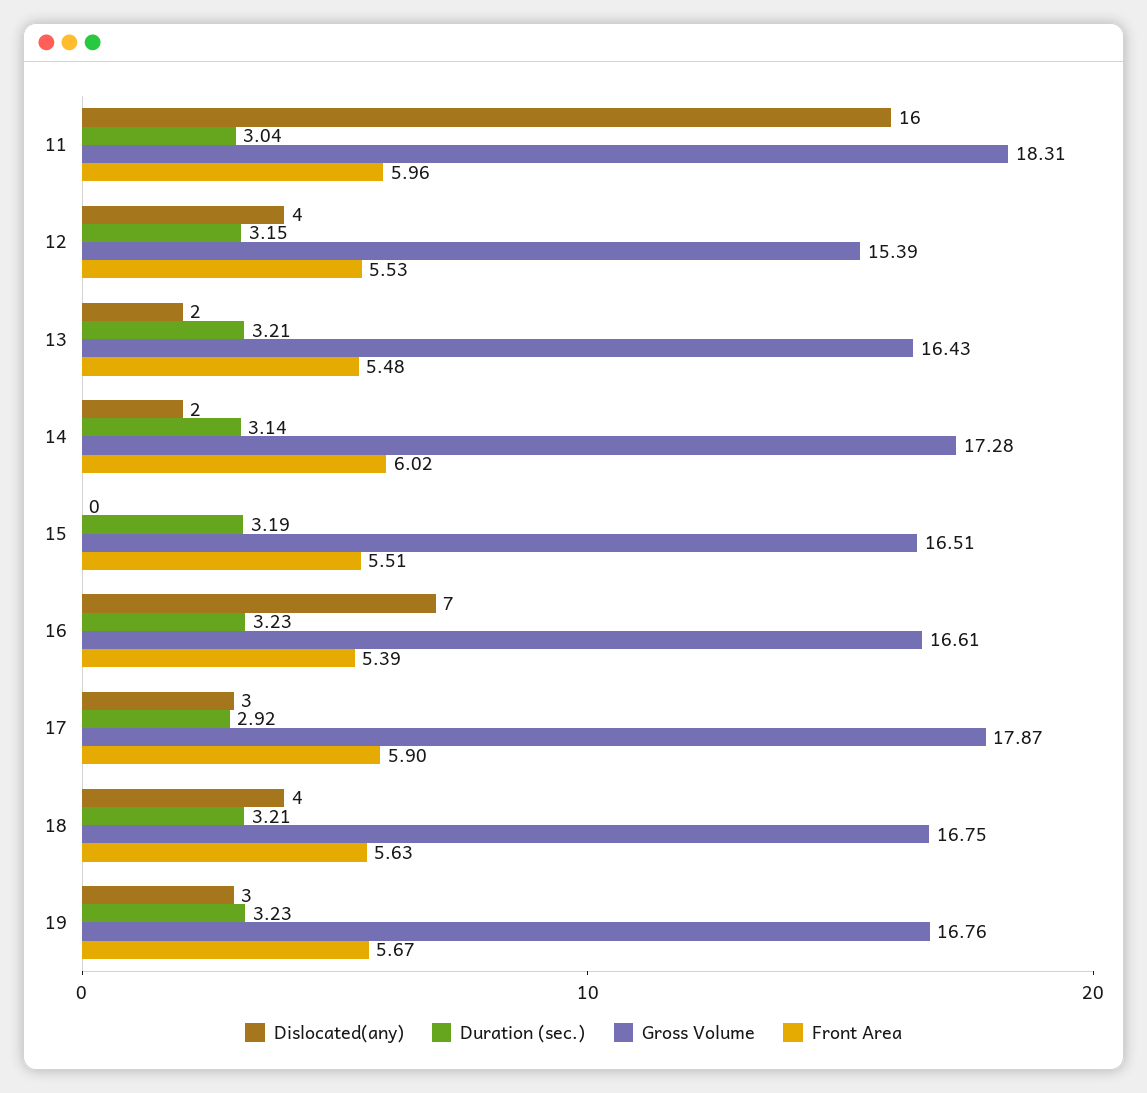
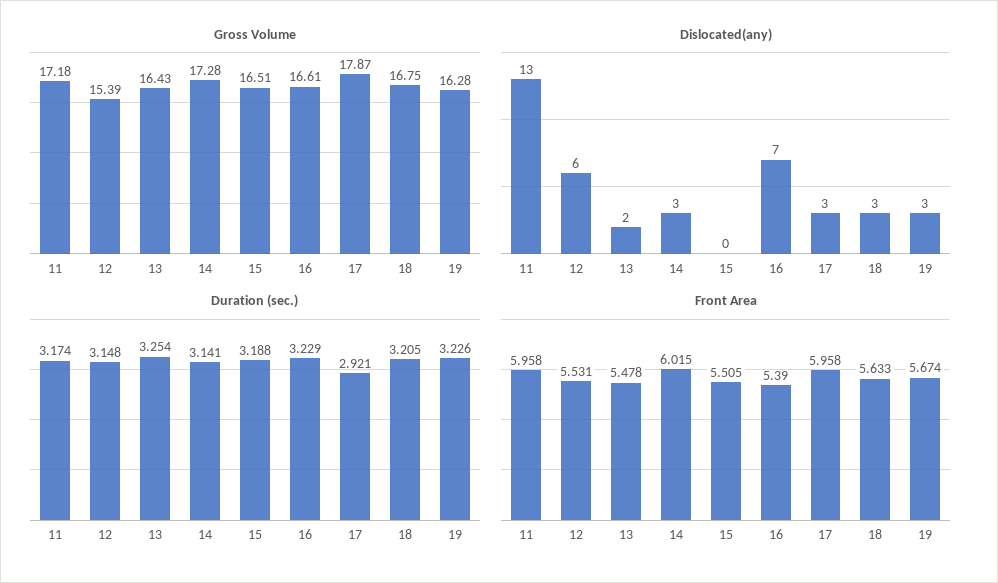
  {
    "Dislocated(any)": {
-     "11": 16,
+     "11": 13,
-     "12": 4,
+     "12": 6,
      "13": 2,
-     "14": 2,
+     "14": 3,
      "15": 0,
      "16": 7,
      "17": 3,
-     "18": 4,
+     "18": 3,
      "19": 3
    },
    "Duration (sec.)": {
-     "11": 3.04,
+     "11": 3.174,
      "12": 3.148,
-     "13": 3.21,
+     "13": 3.254,
      "14": 3.141,
      "15": 3.188,
      "16": 3.229,
      "17": 2.921,
      "18": 3.205,
      "19": 3.226
    },
    "Gross Volume": {
-     "11": 18.31,
+     "11": 17.18,
      "12": 15.39,
      "13": 16.43,
      "14": 17.28,
      "15": 16.51,
      "16": 16.61,
      "17": 17.87,
      "18": 16.75,
-     "19": 16.76
+     "19": 16.28
    },
    "Front Area": {
      "11": 5.958,
      "12": 5.531,
      "13": 5.478,
      "14": 6.015,
      "15": 5.505,
      "16": 5.39,
-     "17": 5.9,
+     "17": 5.958,
      "18": 5.633,
      "19": 5.674
    }
  }

